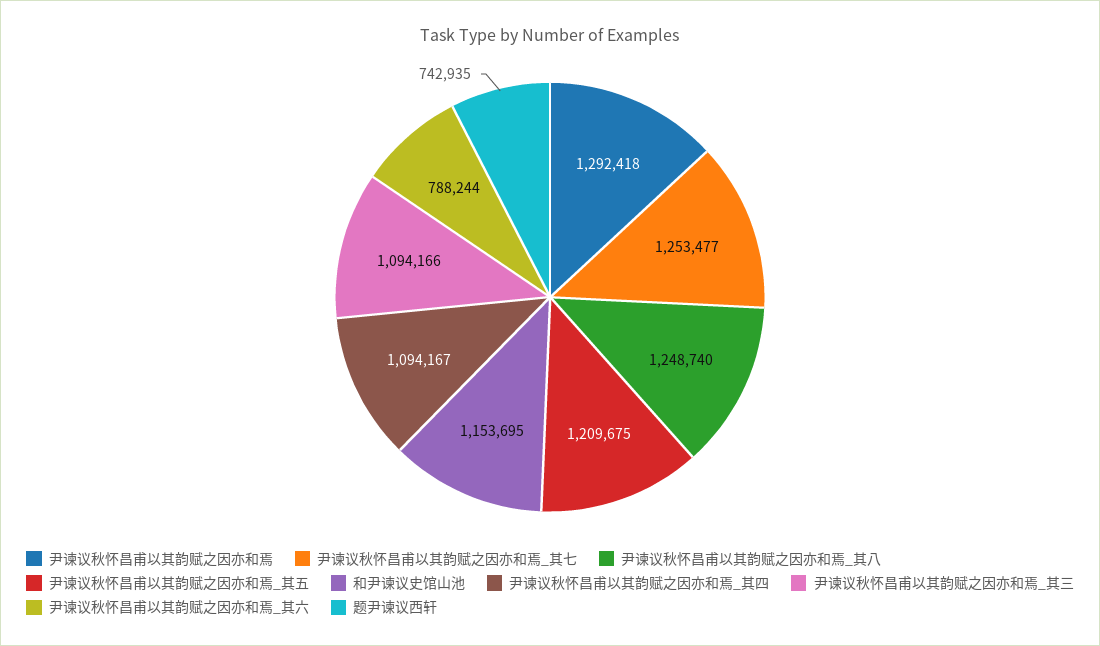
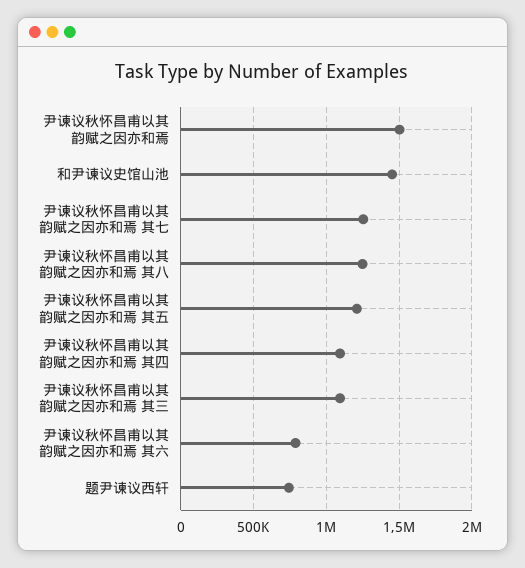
  {
-   "尹谏议秋怀昌甫以其韵赋之因亦和焉": 1292418,
+   "尹谏议秋怀昌甫以其韵赋之因亦和焉": 1500000,
    "尹谏议秋怀昌甫以其韵赋之因亦和焉_其七": 1253477,
    "尹谏议秋怀昌甫以其韵赋之因亦和焉_其八": 1248740,
    "尹谏议秋怀昌甫以其韵赋之因亦和焉_其五": 1209675,
-   "和尹谏议史馆山池": 1153695,
+   "和尹谏议史馆山池": 1450000,
    "尹谏议秋怀昌甫以其韵赋之因亦和焉_其四": 1094167,
    "尹谏议秋怀昌甫以其韵赋之因亦和焉_其三": 1094166,
    "尹谏议秋怀昌甫以其韵赋之因亦和焉_其六": 788244,
    "题尹谏议西轩": 742935
  }

